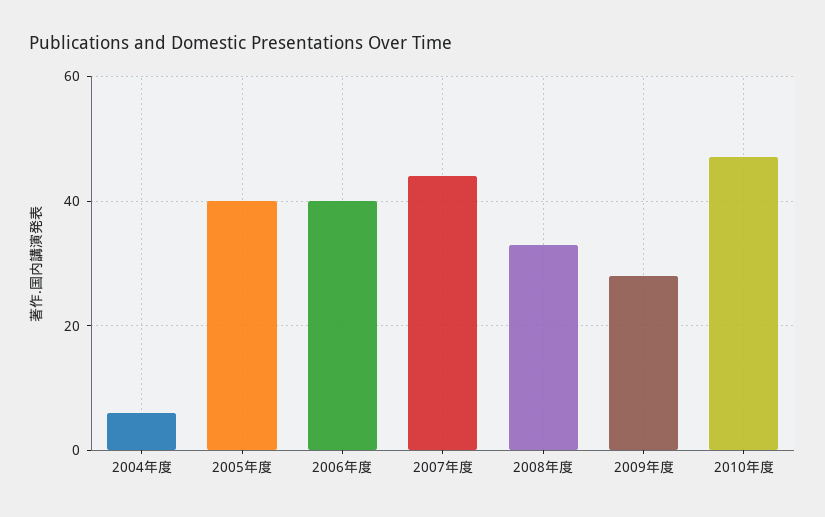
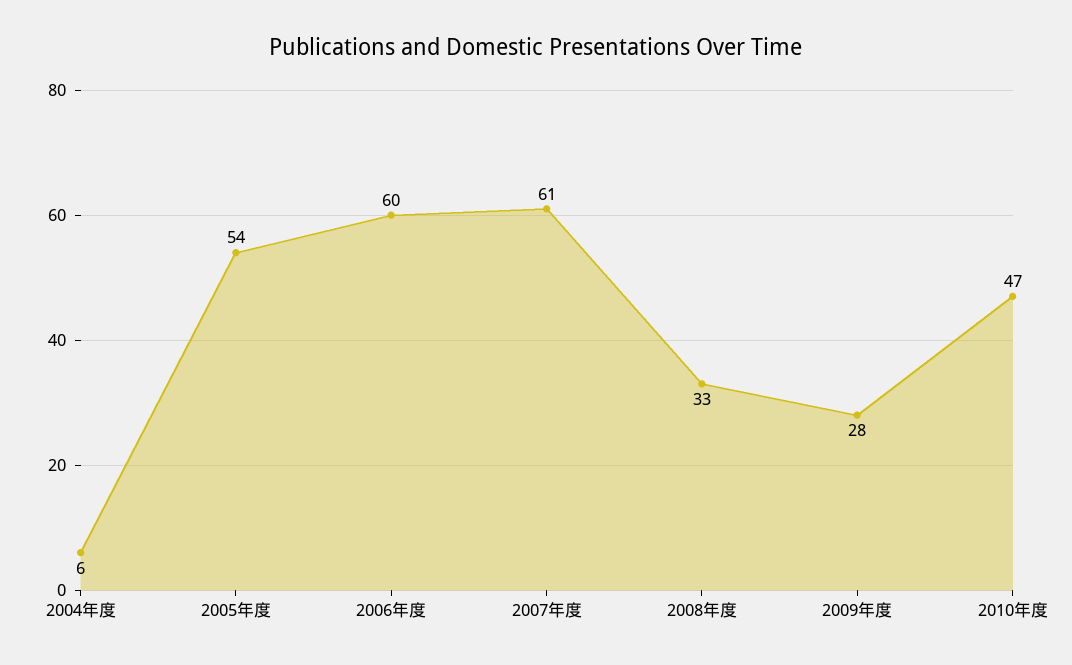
  {
    "2004年度": 6,
-   "2005年度": 40,
+   "2005年度": 54,
-   "2006年度": 40,
+   "2006年度": 60,
-   "2007年度": 45,
+   "2007年度": 61,
    "2008年度": 33,
    "2009年度": 28,
    "2010年度": 47
  }

